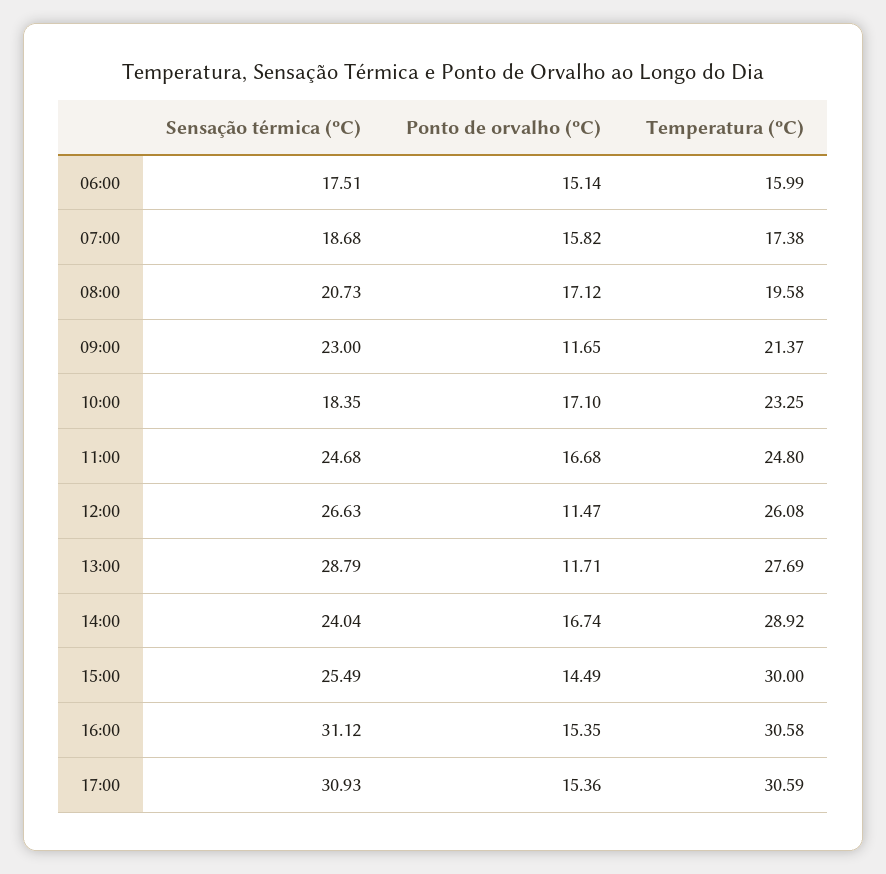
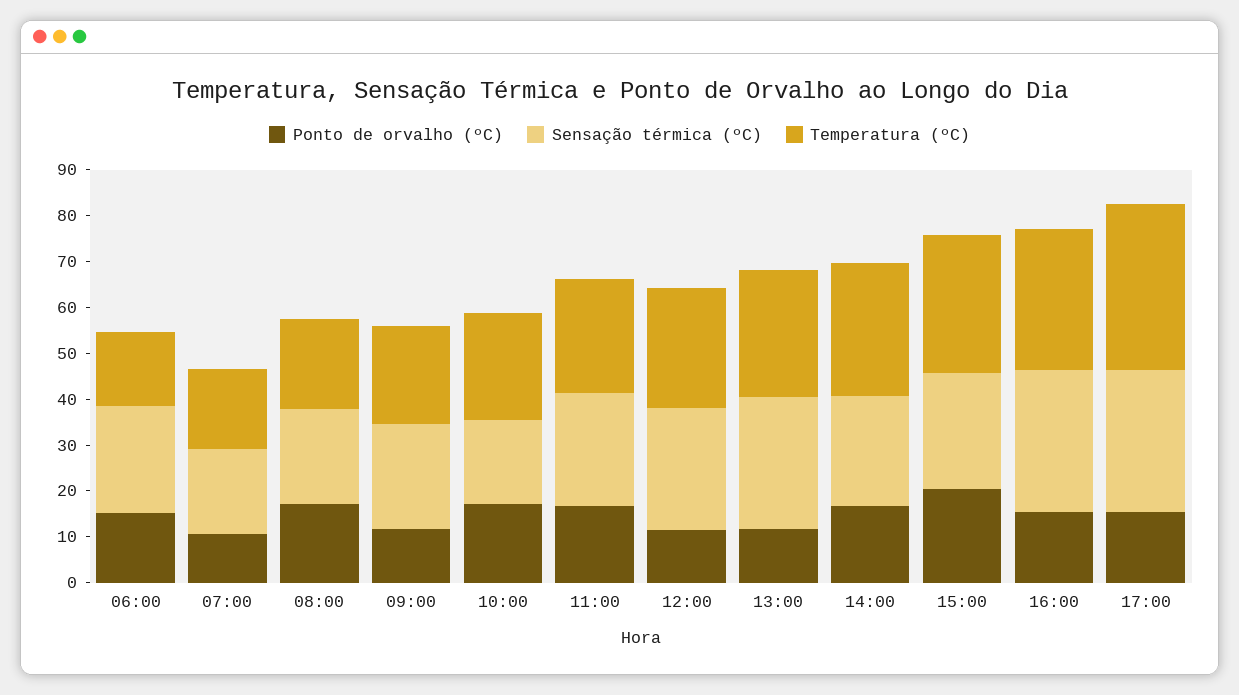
  {
    "Sensação térmica (ºC)": {
-     "06:00": 17.51,
+     "06:00": 24,
      "07:00": 18.68,
      "08:00": 20.73,
      "09:00": 23,
      "10:00": 18.35,
      "11:00": 24.68,
      "12:00": 26.63,
      "13:00": 28.79,
      "14:00": 24.04,
      "15:00": 25.49,
      "16:00": 31.12,
      "17:00": 30.93
    },
    "Ponto de orvalho (ºC)": {
      "06:00": 15.14,
-     "07:00": 15.82,
+     "07:00": 10,
      "08:00": 17.12,
      "09:00": 11.65,
      "10:00": 17.1,
      "11:00": 16.68,
      "12:00": 11.47,
      "13:00": 11.71,
      "14:00": 16.74,
-     "15:00": 14.49,
+     "15:00": 20,
      "16:00": 15.35,
      "17:00": 15.36
    },
    "Temperatura (ºC)": {
      "06:00": 15.99,
      "07:00": 17.38,
      "08:00": 19.58,
      "09:00": 21.37,
      "10:00": 23.25,
      "11:00": 24.8,
      "12:00": 26.08,
      "13:00": 27.69,
      "14:00": 28.92,
      "15:00": 30,
      "16:00": 30.58,
-     "17:00": 30.59
+     "17:00": 36
    }
  }

